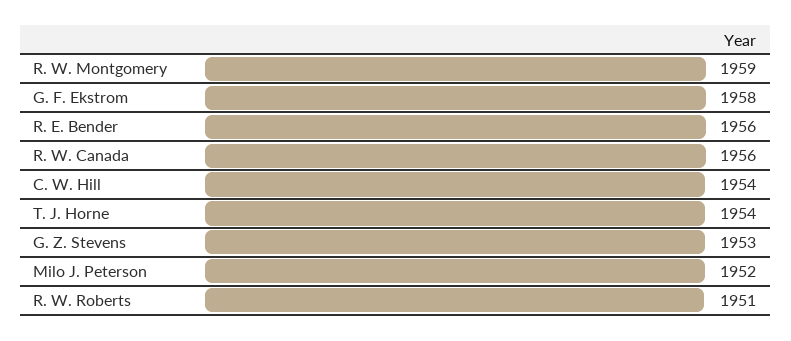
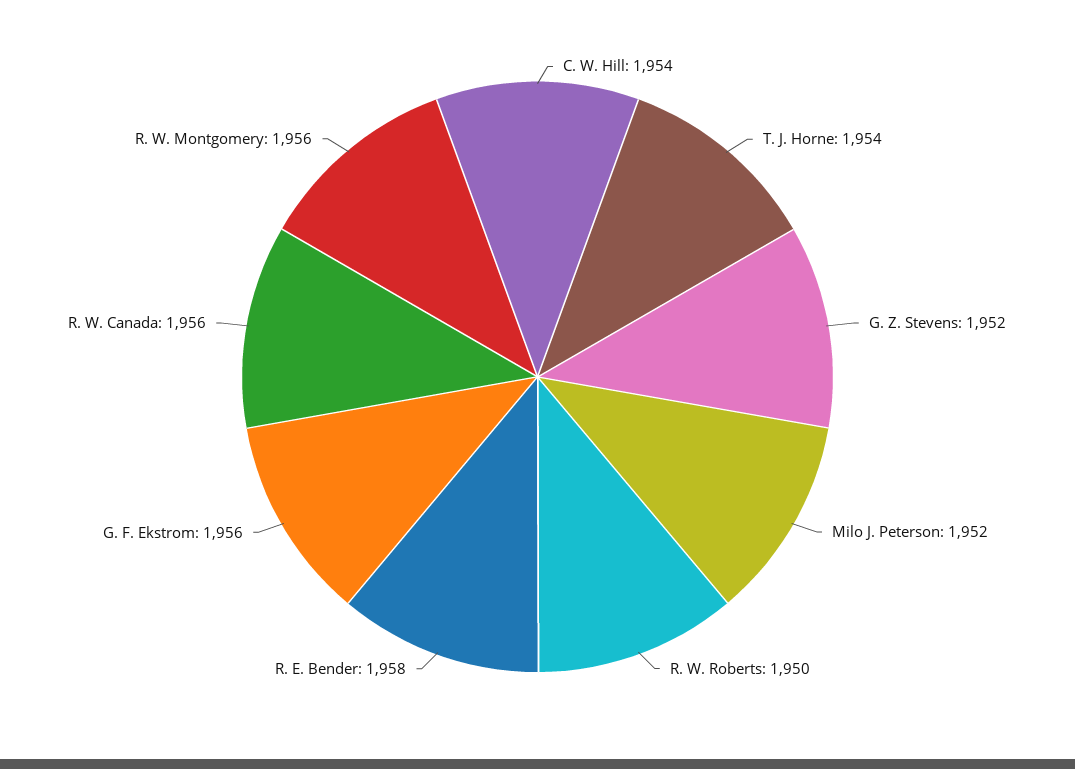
  {
-   "R. W. Montgomery": 1959,
+   "R. W. Montgomery": 1956,
-   "G. F. Ekstrom": 1958,
+   "G. F. Ekstrom": 1956,
-   "R. E. Bender": 1956,
+   "R. E. Bender": 1958,
    "R. W. Canada": 1956,
    "C. W. Hill": 1954,
    "T. J. Horne": 1954,
-   "G. Z. Stevens": 1953,
+   "G. Z. Stevens": 1952,
    "Milo J. Peterson": 1952,
-   "R. W. Roberts": 1951
+   "R. W. Roberts": 1950
  }

